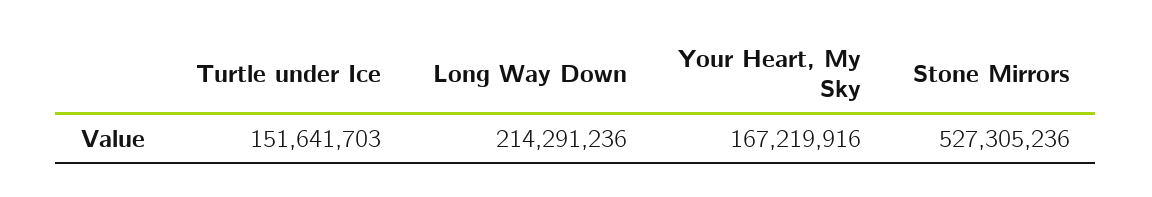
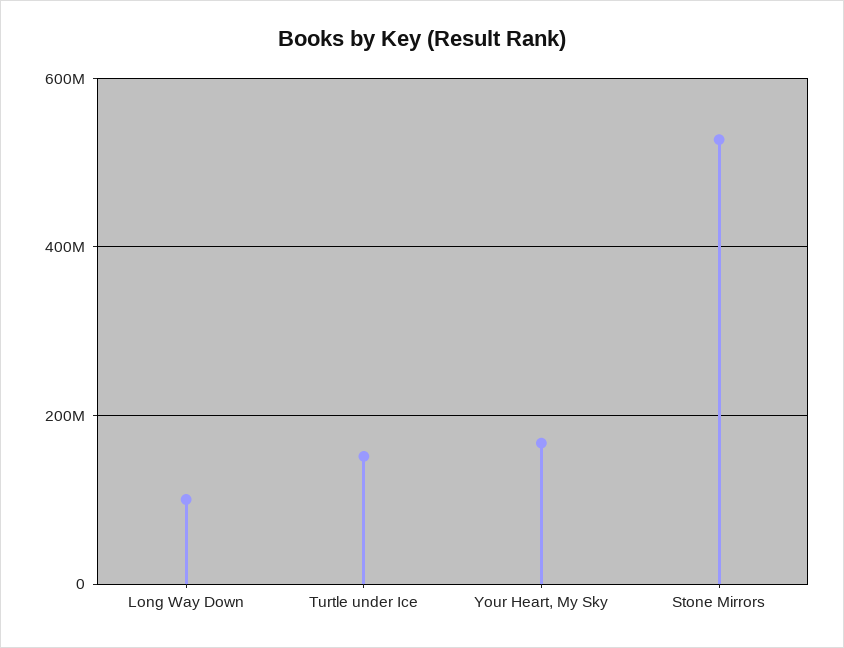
  {
    "Turtle under Ice": 151641703,
-   "Long Way Down": 214291236,
+   "Long Way Down": 100000000,
    "Your Heart, My Sky": 167219916,
    "Stone Mirrors": 527305236
  }

